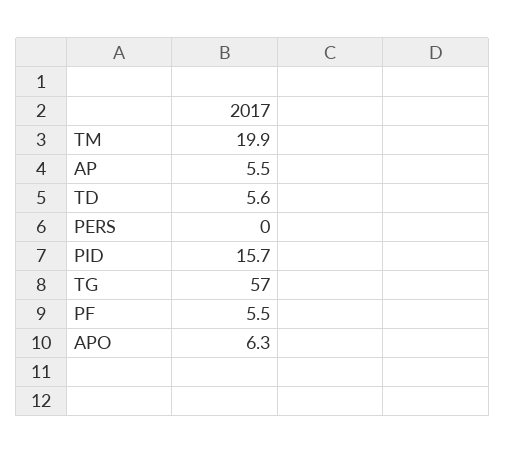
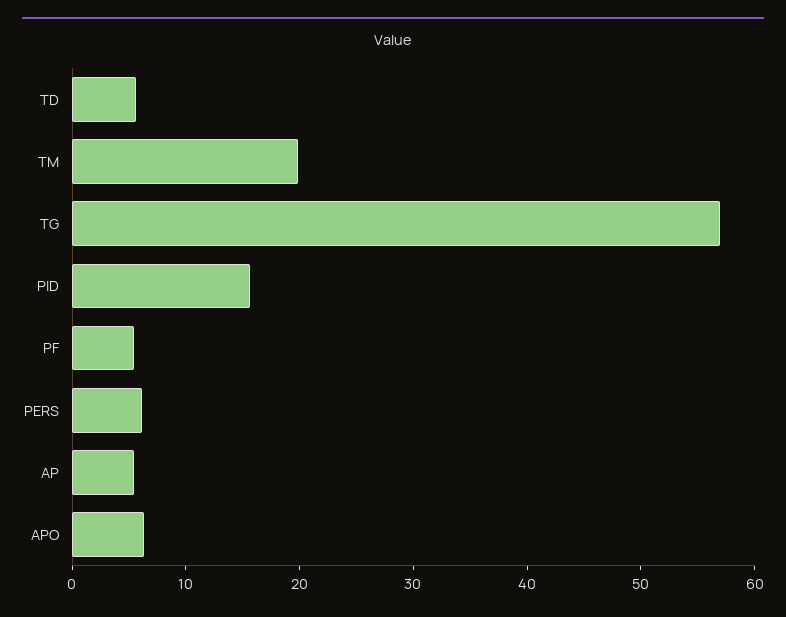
  {
    "TM": 19.9,
    "AP": 5.5,
    "TD": 5.6,
-   "PERS": 0,
+   "PERS": 6,
    "PID": 15.7,
    "TG": 57,
    "PF": 5.5,
    "APO": 6.3
  }

